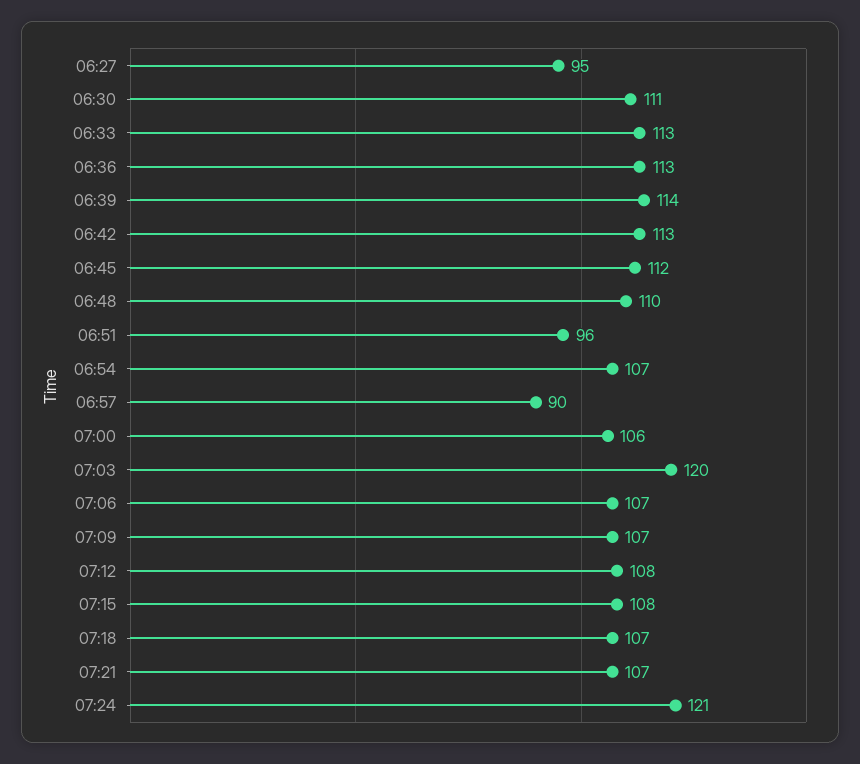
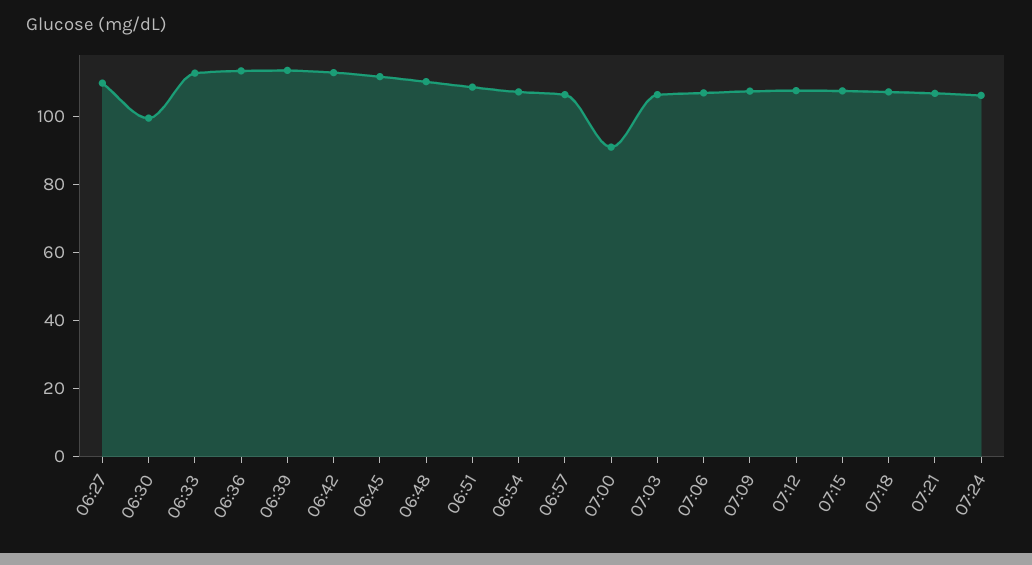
  {
-   "06:27": 95,
+   "06:27": 110,
-   "06:30": 111,
+   "06:30": 100,
    "06:33": 113,
    "06:36": 113,
    "06:39": 114,
    "06:42": 113,
    "06:45": 112,
    "06:48": 110,
-   "06:51": 96,
+   "06:51": 110,
    "06:54": 107,
-   "06:57": 90,
+   "06:57": 105,
-   "07:00": 106,
+   "07:00": 90,
-   "07:03": 120,
+   "07:03": 105,
    "07:06": 107,
    "07:09": 107,
    "07:12": 108,
    "07:15": 108,
    "07:18": 107,
    "07:21": 107,
-   "07:24": 121
+   "07:24": 105
  }

